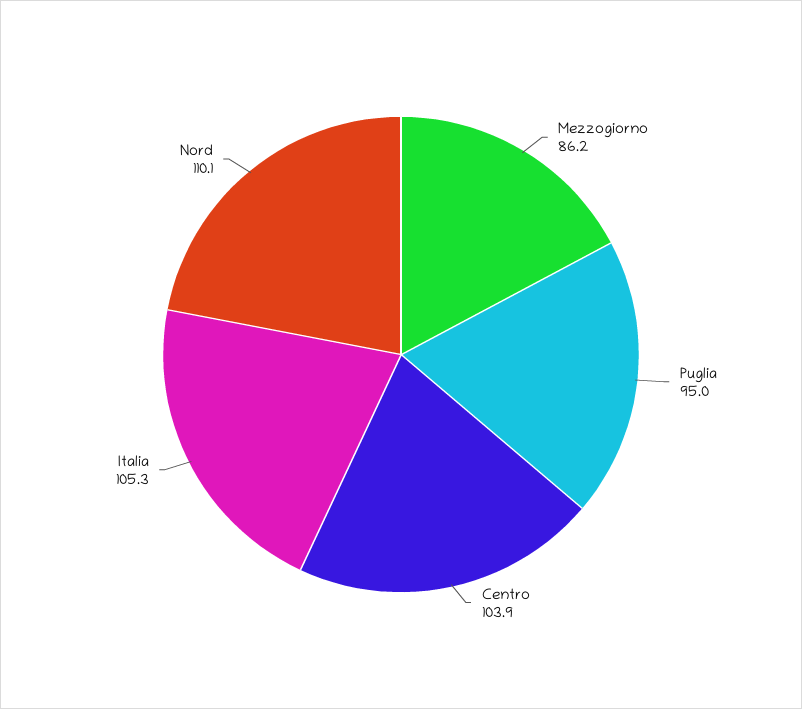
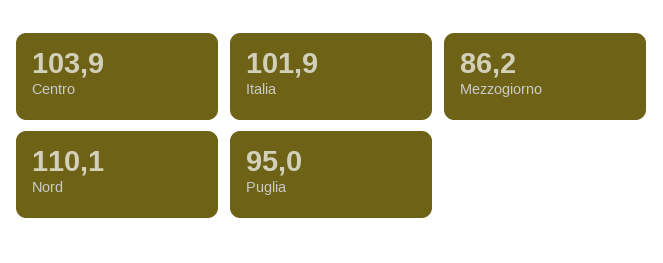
  {
    "Mezzogiorno": 86.2,
    "Puglia": 95,
    "Centro": 103.9,
-   "Italia": 105.3,
+   "Italia": 101.9,
    "Nord": 110.1
  }

